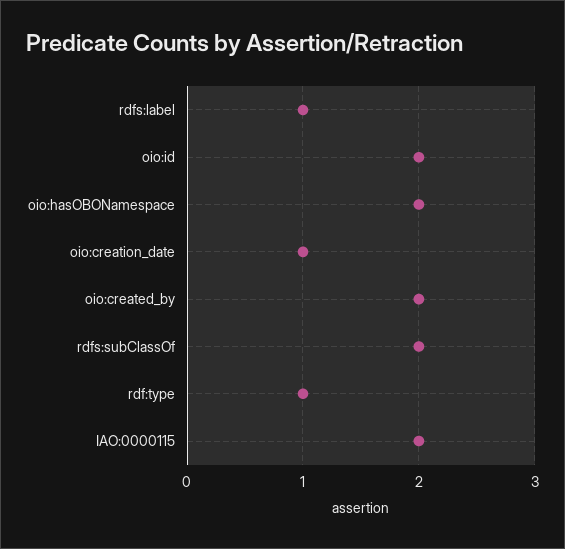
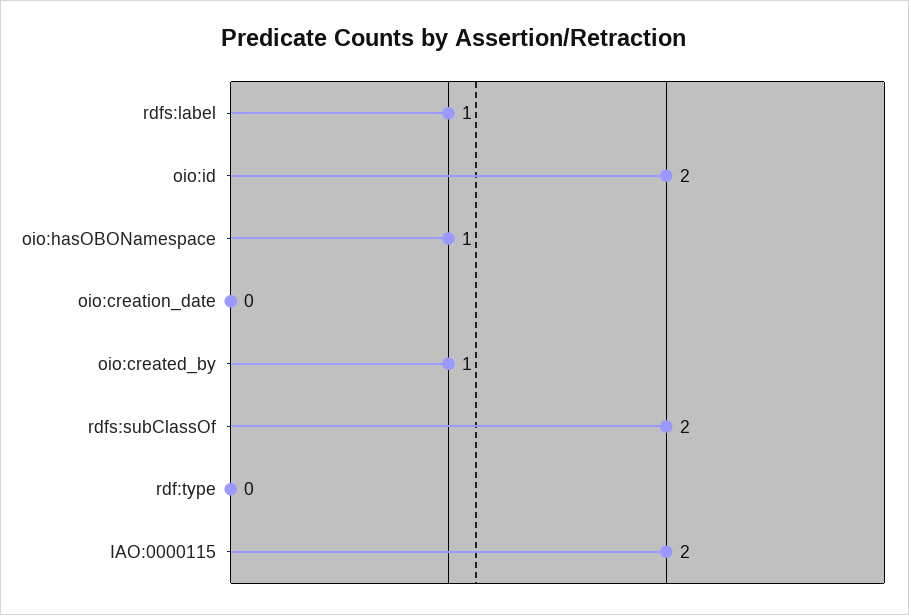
  {
    "rdfs:label": 1,
    "oio:id": 2,
-   "oio:hasOBONamespace": 2,
+   "oio:hasOBONamespace": 1,
-   "oio:creation_date": 1,
+   "oio:creation_date": 0,
-   "oio:created_by": 2,
+   "oio:created_by": 1,
    "rdfs:subClassOf": 2,
-   "rdf:type": 1,
+   "rdf:type": 0,
    "IAO:0000115": 2
  }

